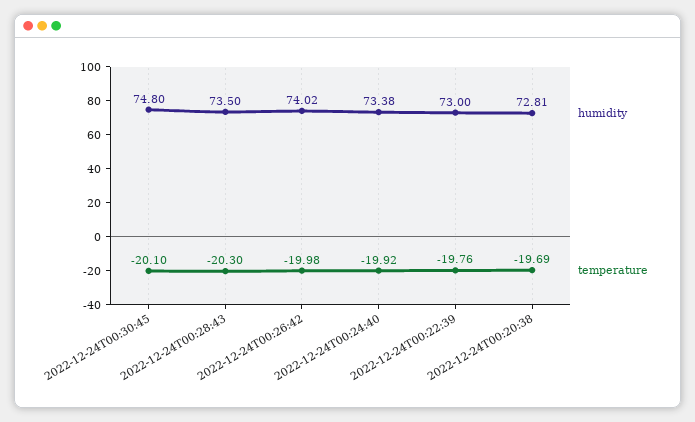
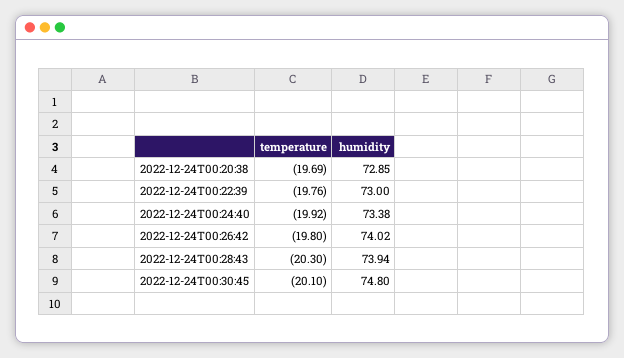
  {
    "humidity": {
      "2022-12-24T00:30:45": 74.8,
-     "2022-12-24T00:28:43": 73.5,
+     "2022-12-24T00:28:43": 73.94,
      "2022-12-24T00:26:42": 74.02,
      "2022-12-24T00:24:40": 73.38,
      "2022-12-24T00:22:39": 73,
-     "2022-12-24T00:20:38": 72.81
+     "2022-12-24T00:20:38": 72.85
    },
    "temperature": {
      "2022-12-24T00:30:45": -20.1,
      "2022-12-24T00:28:43": -20.3,
-     "2022-12-24T00:26:42": -19.98,
+     "2022-12-24T00:26:42": -19.8,
      "2022-12-24T00:24:40": -19.92,
      "2022-12-24T00:22:39": -19.76,
      "2022-12-24T00:20:38": -19.69
    }
  }

